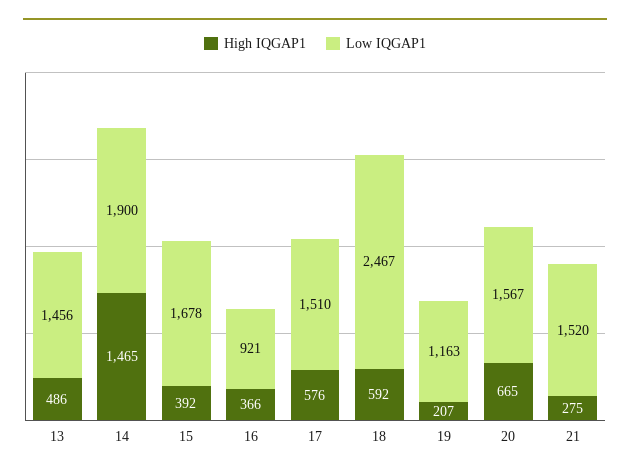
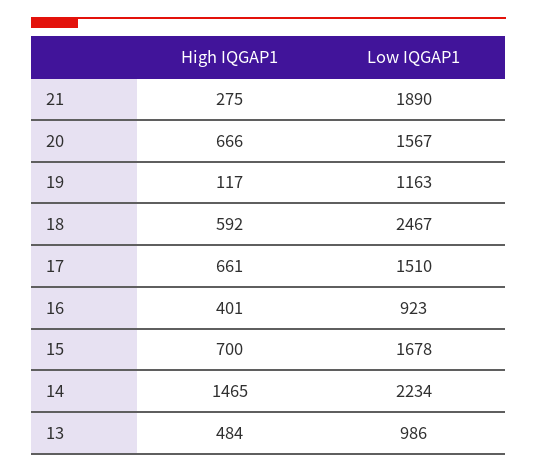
  {
    "High IQGAP1": {
-     "13": 486,
+     "13": 484,
      "14": 1465,
-     "15": 392,
+     "15": 700,
-     "16": 366,
+     "16": 401,
-     "17": 576,
+     "17": 661,
      "18": 592,
-     "19": 207,
+     "19": 117,
-     "20": 665,
+     "20": 666,
      "21": 275
    },
    "Low IQGAP1": {
-     "13": 1456,
+     "13": 986,
-     "14": 1900,
+     "14": 2234,
      "15": 1678,
-     "16": 921,
+     "16": 923,
      "17": 1510,
      "18": 2467,
      "19": 1163,
      "20": 1567,
-     "21": 1520
+     "21": 1890
    }
  }

